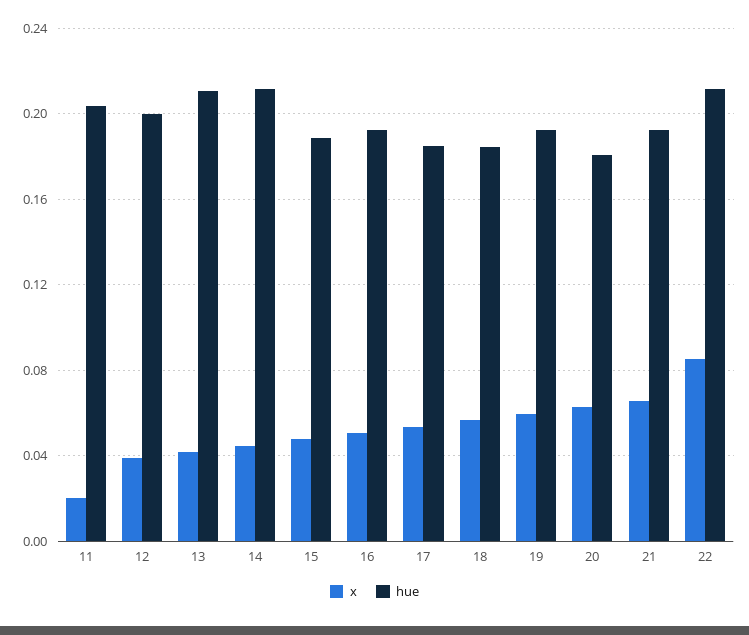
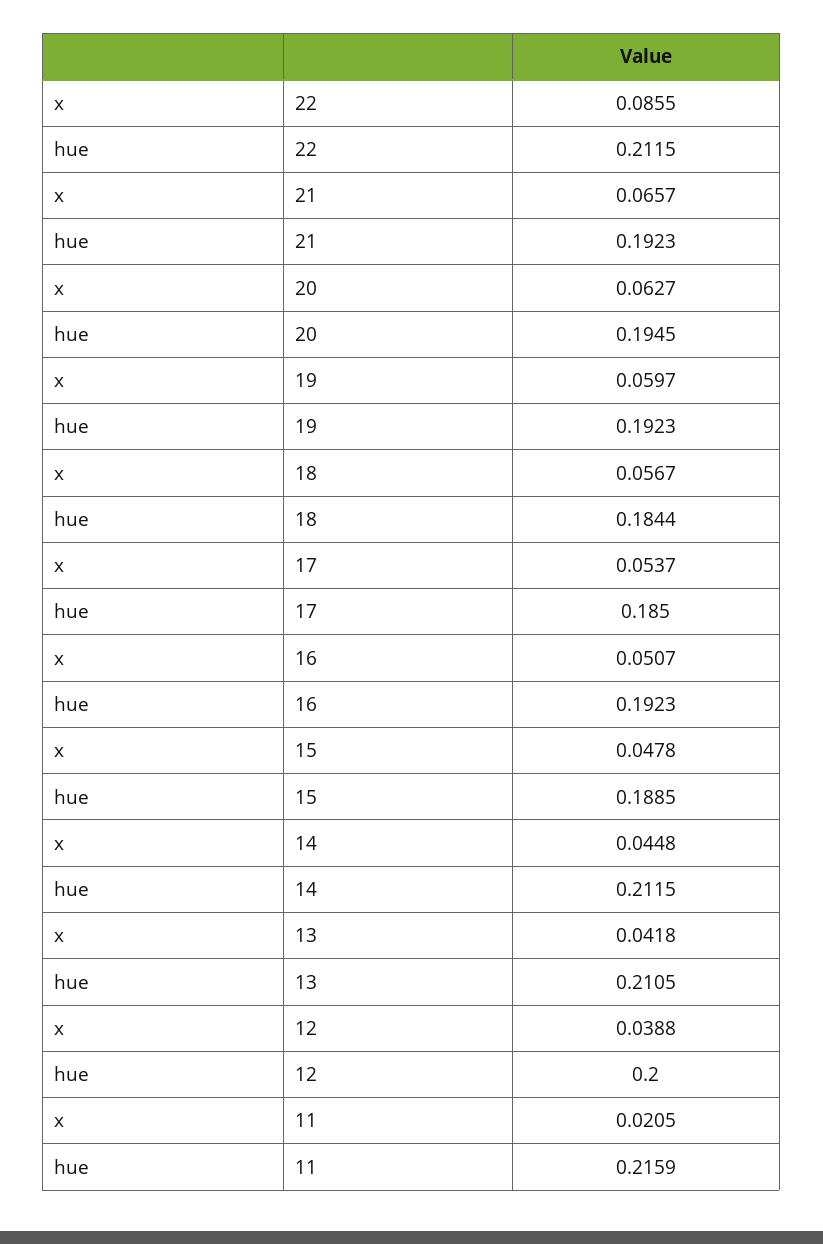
  {
    "x": {
      "11": 0.0205,
      "12": 0.0388,
      "13": 0.0418,
      "14": 0.0448,
      "15": 0.0478,
      "16": 0.0507,
      "17": 0.0537,
      "18": 0.0567,
      "19": 0.0597,
      "20": 0.0627,
      "21": 0.0657,
      "22": 0.0855
    },
    "hue": {
-     "11": 0.205,
+     "11": 0.2159,
      "12": 0.2,
      "13": 0.2105,
      "14": 0.2115,
      "15": 0.1885,
      "16": 0.1923,
      "17": 0.185,
      "18": 0.1844,
      "19": 0.1923,
-     "20": 0.18,
+     "20": 0.1945,
      "21": 0.1923,
      "22": 0.2115
    }
  }

